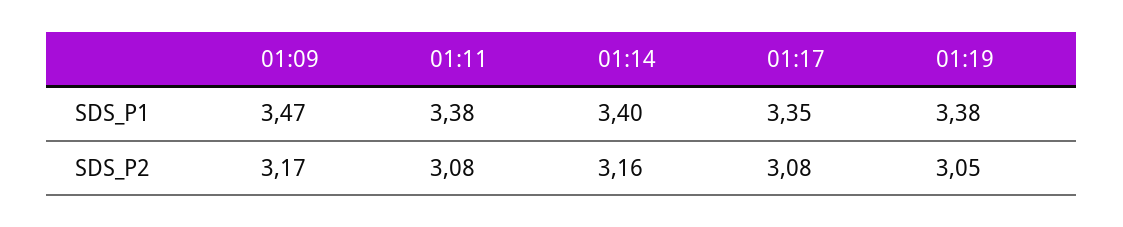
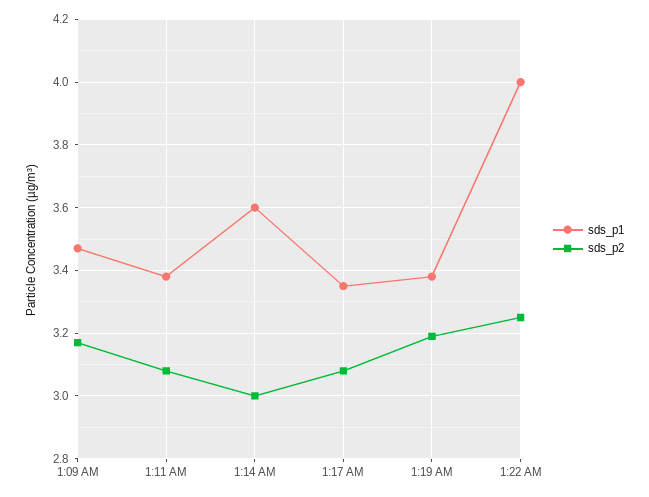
  {
    "SDS_P1": {
      "01:09": 3.47,
      "01:11": 3.38,
-     "01:14": 3.4,
+     "01:14": 3.6,
      "01:17": 3.35,
-     "01:19": 3.38
+     "01:19": 3.38,
+     "1:22 AM": 4
    },
    "SDS_P2": {
      "01:09": 3.17,
      "01:11": 3.08,
-     "01:14": 3.16,
+     "01:14": 3,
      "01:17": 3.08,
-     "01:19": 3.05
+     "01:19": 3.2,
+     "1:22 AM": 3.25
    }
  }

